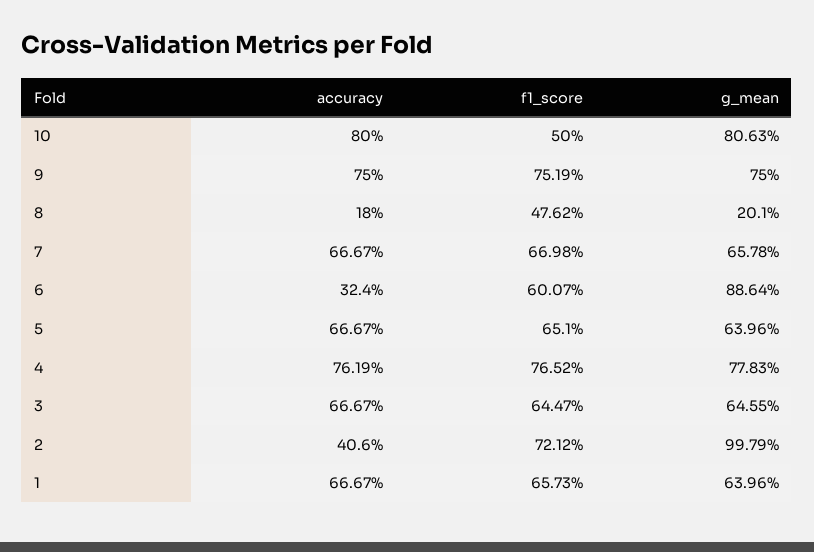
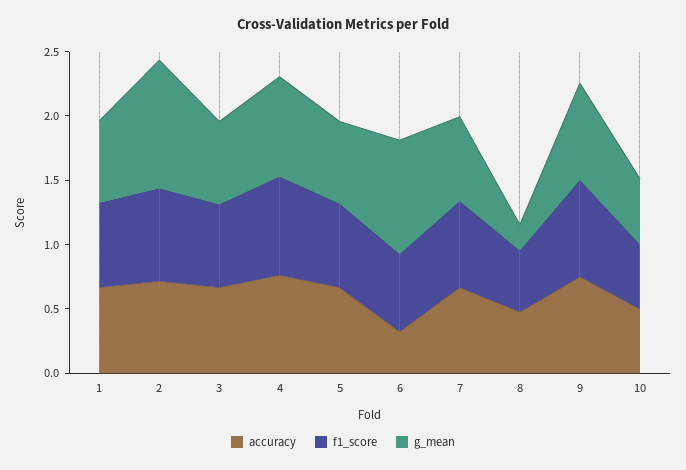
  {
    "accuracy": {
-     "10": 0.8,
+     "10": 0.5,
      "9": 0.75,
-     "8": 0.18,
+     "8": 0.5,
      "7": 0.6667,
      "6": 0.324,
      "5": 0.6667,
      "4": 0.7619,
      "3": 0.6667,
-     "2": 0.406,
+     "2": 0.7,
      "1": 0.6667
    },
    "f1_score": {
      "10": 0.5,
      "9": 0.7519,
      "8": 0.4762,
      "7": 0.6698,
      "6": 0.6007,
      "5": 0.651,
      "4": 0.7652,
      "3": 0.6447,
      "2": 0.7212,
      "1": 0.6573
    },
    "g_mean": {
-     "10": 0.8063,
+     "10": 0.5,
      "9": 0.75,
      "8": 0.201,
      "7": 0.6578,
      "6": 0.8864,
      "5": 0.6396,
      "4": 0.7783,
      "3": 0.6455,
      "2": 0.9979,
      "1": 0.6396
    }
  }

